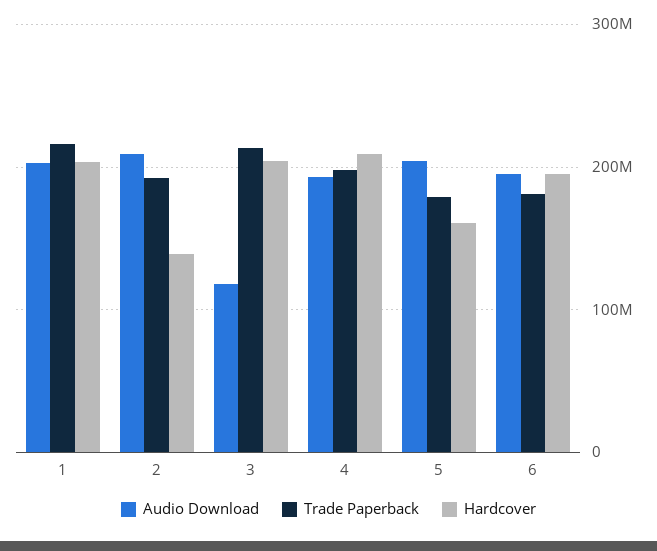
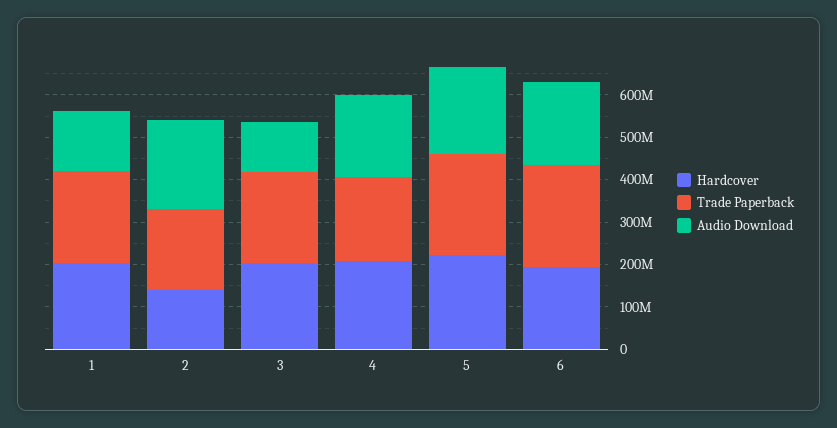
  {
    "Audio Download": {
-     "1": 200000000,
+     "1": 140000000,
      "2": 210000000,
      "3": 120000000,
      "4": 190000000,
      "5": 200000000,
      "6": 200000000
    },
    "Trade Paperback": {
      "1": 220000000,
      "2": 190000000,
      "3": 210000000,
      "4": 200000000,
-     "5": 180000000,
+     "5": 240000000,
-     "6": 180000000
+     "6": 240000000
    },
    "Hardcover": {
      "1": 200000000,
      "2": 140000000,
      "3": 200000000,
      "4": 210000000,
-     "5": 160000000,
+     "5": 220000000,
      "6": 200000000
    }
  }

